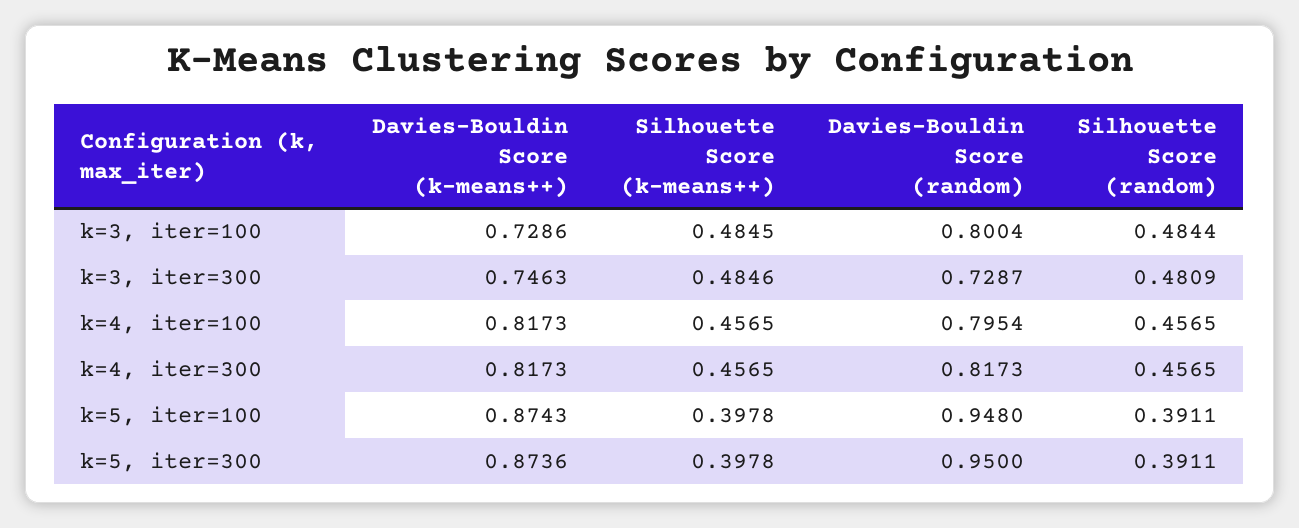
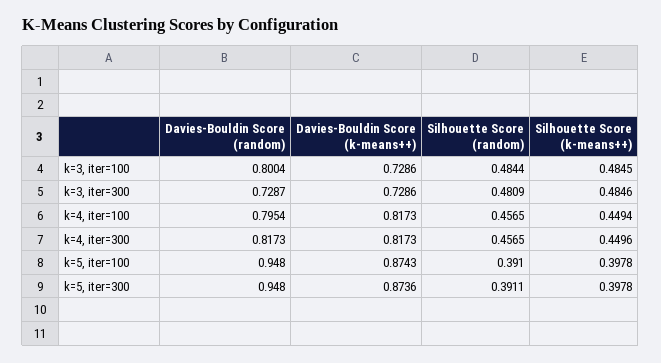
  {
    "Davies-Bouldin Score (k-means++)": {
      "k=3, iter=100": 0.7286,
-     "k=3, iter=300": 0.7463,
+     "k=3, iter=300": 0.7286,
      "k=4, iter=100": 0.8173,
      "k=4, iter=300": 0.8173,
      "k=5, iter=100": 0.8743,
      "k=5, iter=300": 0.8736
    },
    "Silhouette Score (k-means++)": {
      "k=3, iter=100": 0.4845,
      "k=3, iter=300": 0.4846,
-     "k=4, iter=100": 0.4565,
+     "k=4, iter=100": 0.4494,
-     "k=4, iter=300": 0.4565,
+     "k=4, iter=300": 0.4496,
      "k=5, iter=100": 0.3978,
      "k=5, iter=300": 0.3978
    },
    "Davies-Bouldin Score (random)": {
      "k=3, iter=100": 0.8004,
      "k=3, iter=300": 0.7287,
      "k=4, iter=100": 0.7954,
      "k=4, iter=300": 0.8173,
      "k=5, iter=100": 0.948,
-     "k=5, iter=300": 0.95
+     "k=5, iter=300": 0.948
    },
    "Silhouette Score (random)": {
      "k=3, iter=100": 0.4844,
      "k=3, iter=300": 0.4809,
      "k=4, iter=100": 0.4565,
      "k=4, iter=300": 0.4565,
-     "k=5, iter=100": 0.3911,
+     "k=5, iter=100": 0.391,
      "k=5, iter=300": 0.3911
    }
  }

